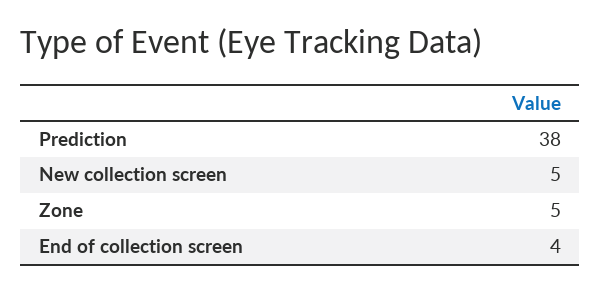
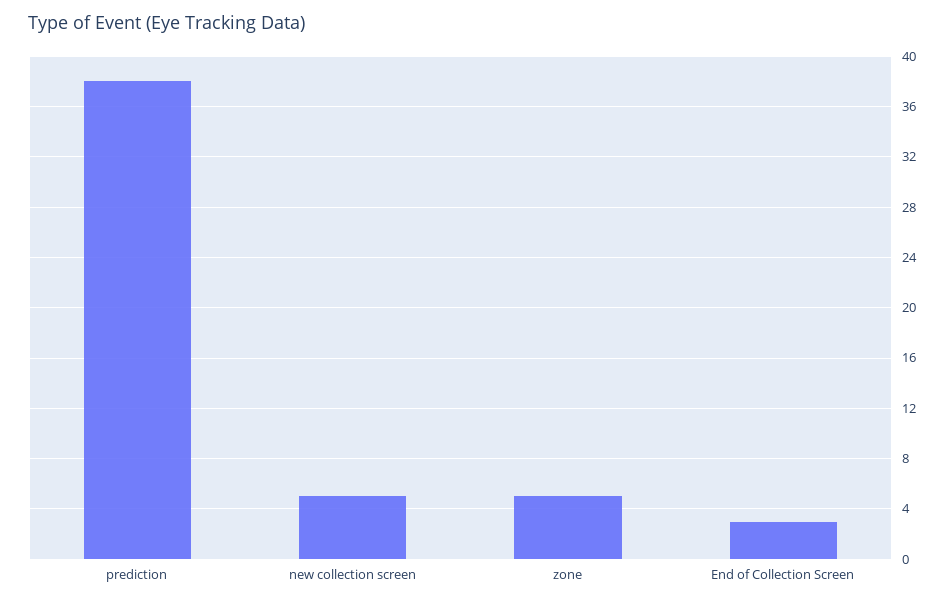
  {
    "Prediction": 38,
    "New collection screen": 5,
    "Zone": 5,
-   "End of collection screen": 4
+   "End of collection screen": 3
  }

